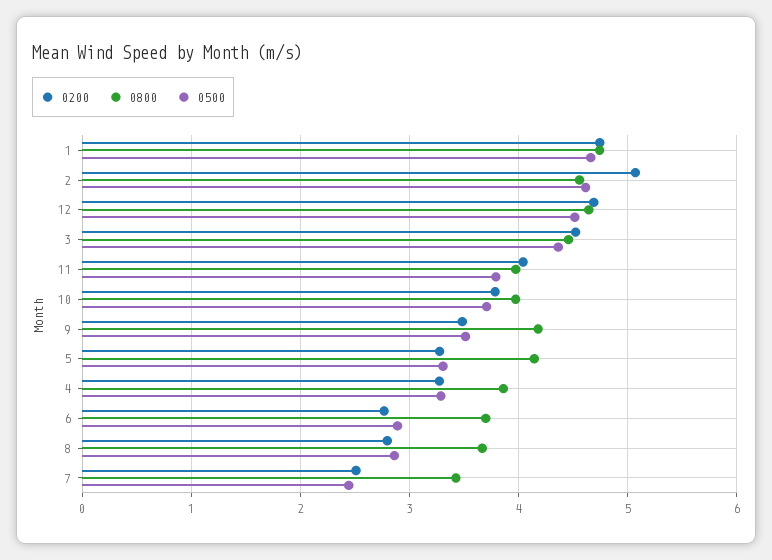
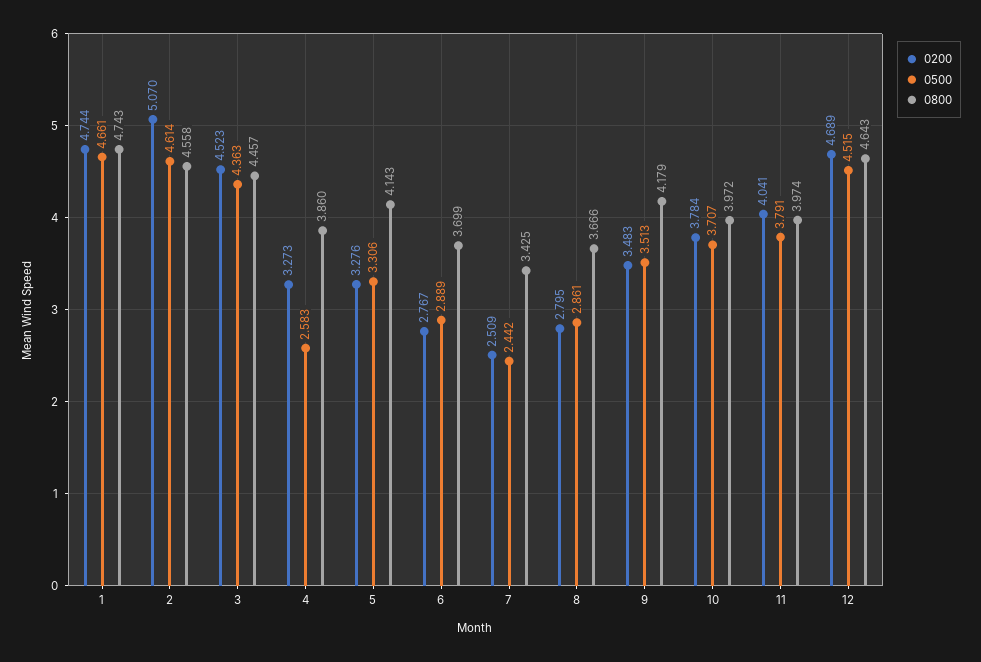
  {
    "0200": {
      "1": 4.744,
      "2": 5.07,
      "12": 4.689,
      "3": 4.523,
      "11": 4.041,
      "10": 3.784,
      "9": 3.483,
      "5": 3.276,
      "4": 3.273,
      "6": 2.767,
      "8": 2.795,
      "7": 2.509
    },
    "0800": {
      "1": 4.743,
      "2": 4.558,
      "12": 4.643,
      "3": 4.457,
      "11": 3.974,
      "10": 3.972,
      "9": 4.179,
      "5": 4.143,
      "4": 3.86,
      "6": 3.699,
      "8": 3.666,
      "7": 3.425
    },
    "0500": {
      "1": 4.661,
      "2": 4.614,
      "12": 4.515,
      "3": 4.363,
      "11": 3.791,
      "10": 3.707,
      "9": 3.513,
      "5": 3.306,
-     "4": 3.3,
+     "4": 2.583,
      "6": 2.889,
      "8": 2.861,
      "7": 2.442
    }
  }

